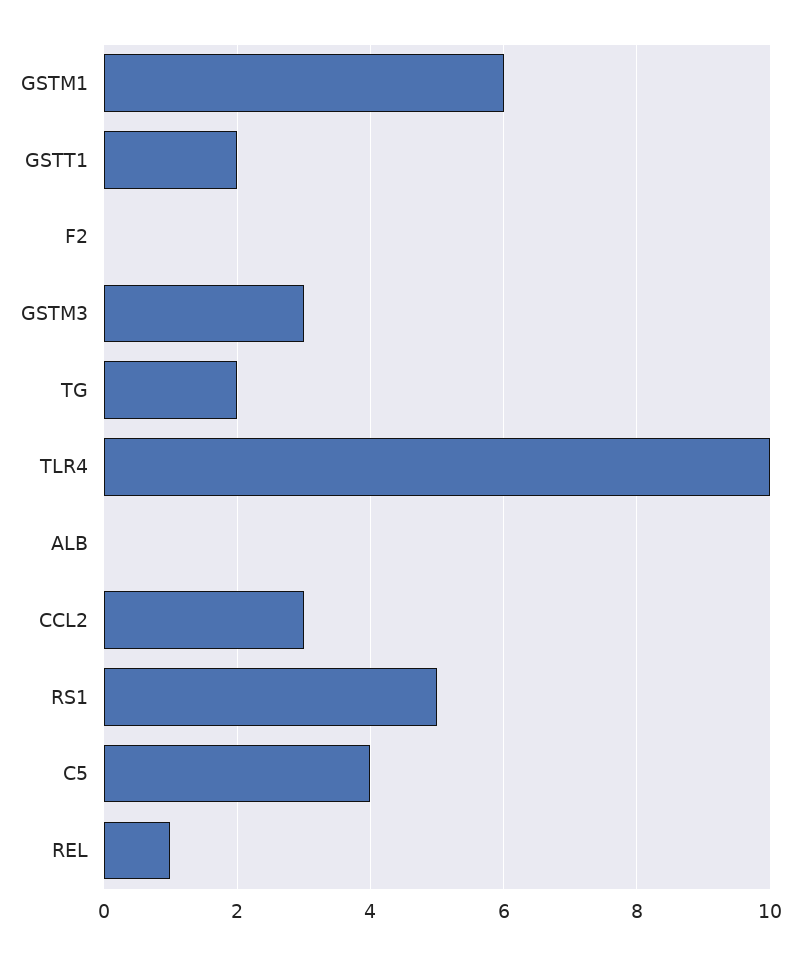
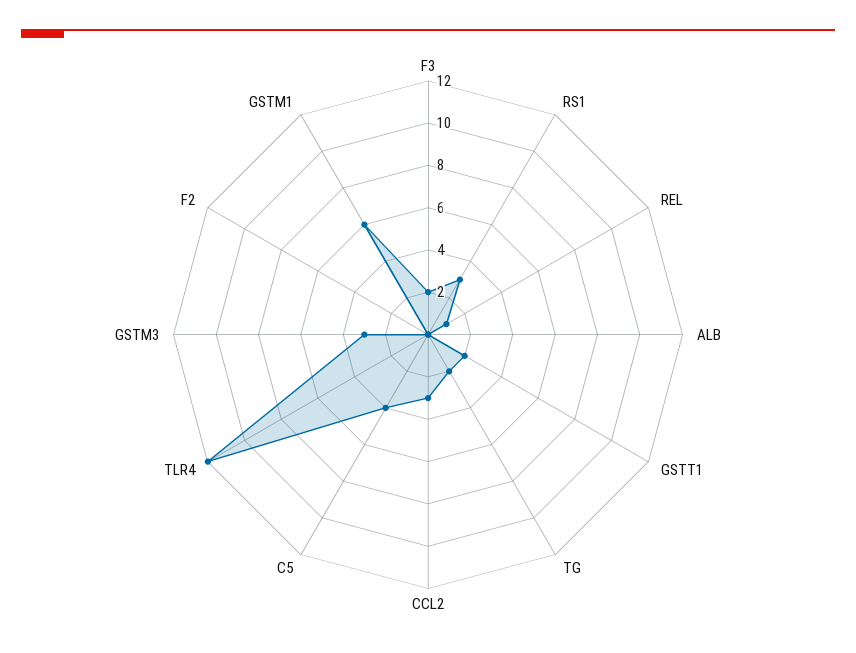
  {
    "GSTM1": 6,
    "GSTT1": 2,
    "F2": 0,
    "GSTM3": 3,
    "TG": 2,
-   "TLR4": 10,
+   "TLR4": 12,
    "ALB": 0,
    "CCL2": 3,
-   "RS1": 5,
+   "RS1": 3,
    "C5": 4,
-   "REL": 1
+   "REL": 1,
+   "F3": 2
  }

